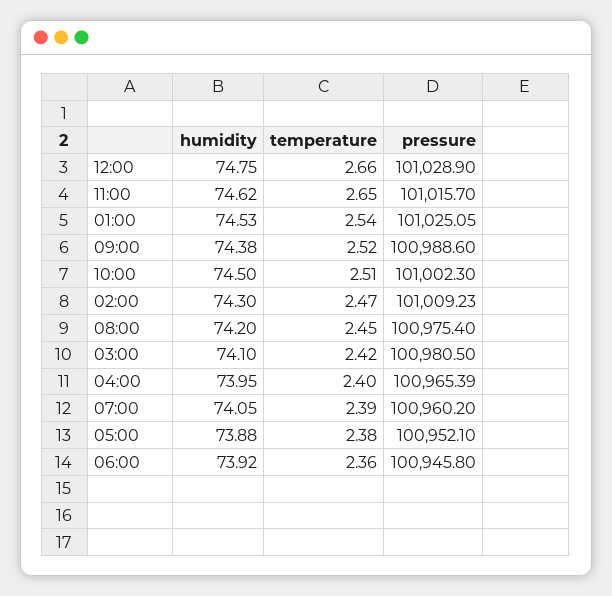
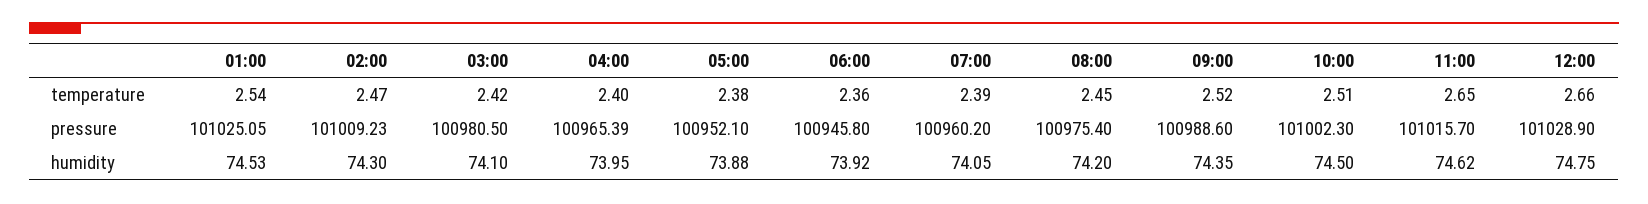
  {
    "humidity": {
      "12:00": 74.75,
      "11:00": 74.62,
      "01:00": 74.53,
-     "09:00": 74.38,
+     "09:00": 74.35,
      "10:00": 74.5,
      "02:00": 74.3,
      "08:00": 74.2,
      "03:00": 74.1,
      "04:00": 73.95,
      "07:00": 74.05,
      "05:00": 73.88,
      "06:00": 73.92
    },
    "temperature": {
      "12:00": 2.66,
      "11:00": 2.65,
      "01:00": 2.54,
      "09:00": 2.52,
      "10:00": 2.51,
      "02:00": 2.47,
      "08:00": 2.45,
      "03:00": 2.42,
      "04:00": 2.4,
      "07:00": 2.39,
      "05:00": 2.38,
      "06:00": 2.36
    },
    "pressure": {
      "12:00": 101028.9,
      "11:00": 101015.7,
      "01:00": 101025.05,
      "09:00": 100988.6,
      "10:00": 101002.3,
      "02:00": 101009.23,
      "08:00": 100975.4,
      "03:00": 100980.5,
      "04:00": 100965.39,
      "07:00": 100960.2,
      "05:00": 100952.1,
      "06:00": 100945.8
    }
  }

